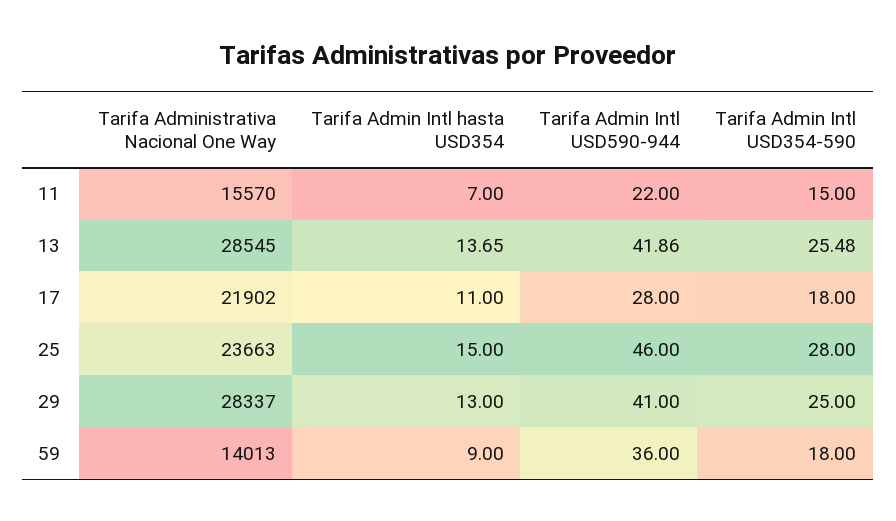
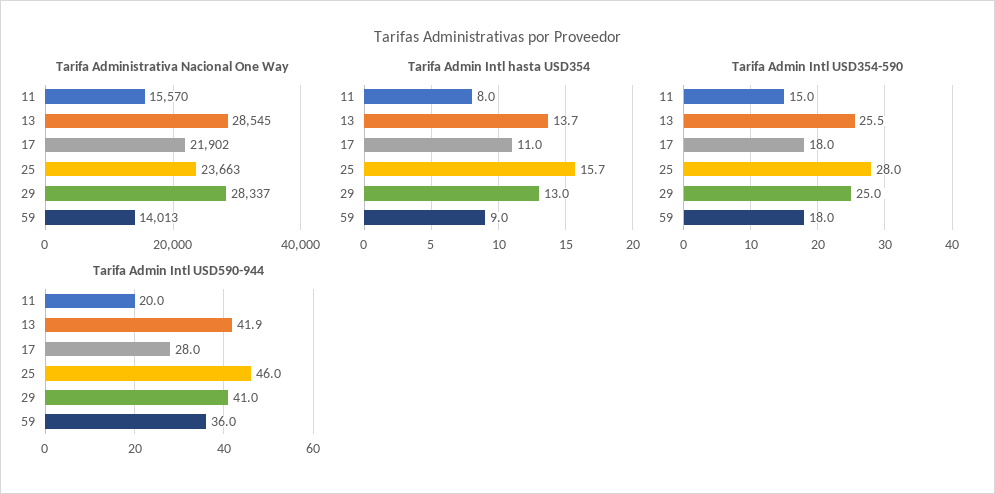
  {
    "Tarifa Administrativa Nacional One Way": {
      "11": 15570,
      "13": 28545,
      "17": 21902,
      "25": 23663,
      "29": 28337,
      "59": 14013
    },
    "Tarifa Admin Intl hasta USD354": {
-     "11": 7,
+     "11": 8,
      "13": 13.65,
      "17": 11,
-     "25": 15,
+     "25": 15.7,
      "29": 13,
      "59": 9
    },
    "Tarifa Admin Intl USD590-944": {
-     "11": 22,
+     "11": 20,
      "13": 41.86,
      "17": 28,
      "25": 46,
      "29": 41,
      "59": 36
    },
    "Tarifa Admin Intl USD354-590": {
      "11": 15,
      "13": 25.48,
      "17": 18,
      "25": 28,
      "29": 25,
      "59": 18
    }
  }

